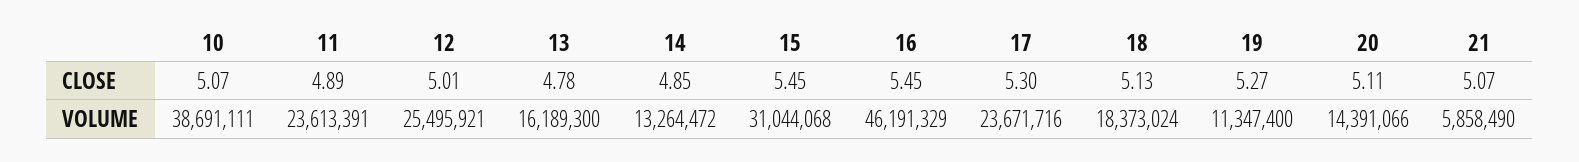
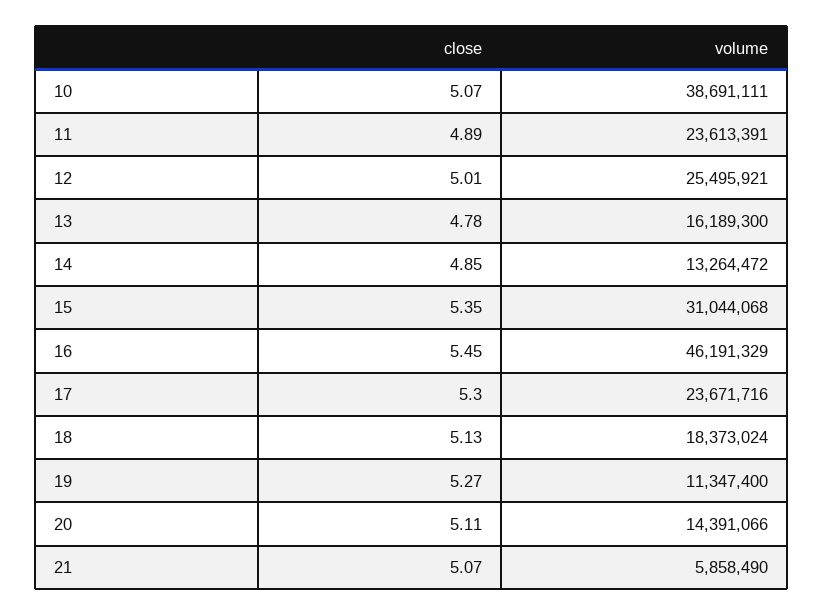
  {
    "10": {
      "CLOSE": 5.07,
      "VOLUME": 38691111
    },
    "11": {
      "CLOSE": 4.89,
      "VOLUME": 23613391
    },
    "12": {
      "CLOSE": 5.01,
      "VOLUME": 25495921
    },
    "13": {
      "CLOSE": 4.78,
      "VOLUME": 16189300
    },
    "14": {
      "CLOSE": 4.85,
      "VOLUME": 13264472
    },
    "15": {
-     "CLOSE": 5.45,
+     "CLOSE": 5.35,
      "VOLUME": 31044068
    },
    "16": {
      "CLOSE": 5.45,
      "VOLUME": 46191329
    },
    "17": {
      "CLOSE": 5.3,
      "VOLUME": 23671716
    },
    "18": {
      "CLOSE": 5.13,
      "VOLUME": 18373024
    },
    "19": {
      "CLOSE": 5.27,
      "VOLUME": 11347400
    },
    "20": {
      "CLOSE": 5.11,
      "VOLUME": 14391066
    },
    "21": {
      "CLOSE": 5.07,
      "VOLUME": 5858490
    }
  }

